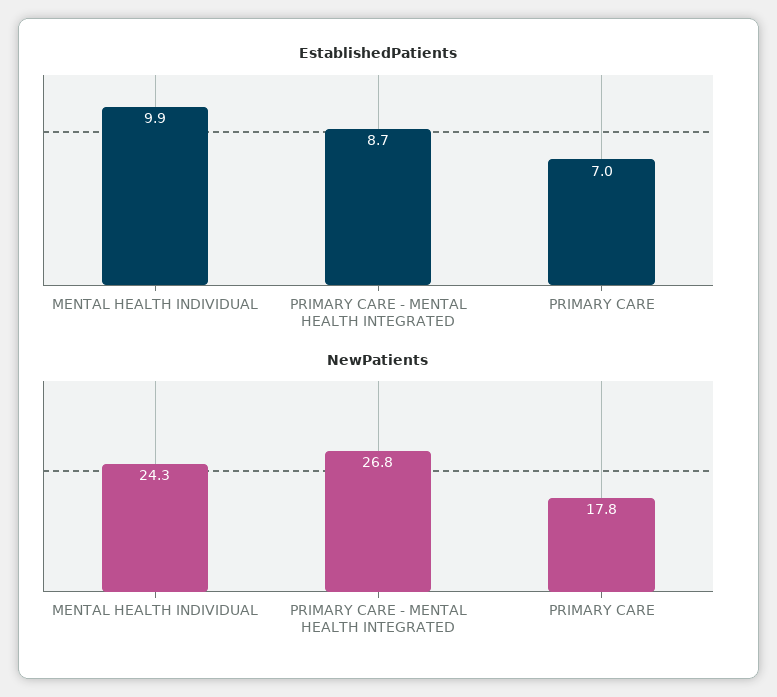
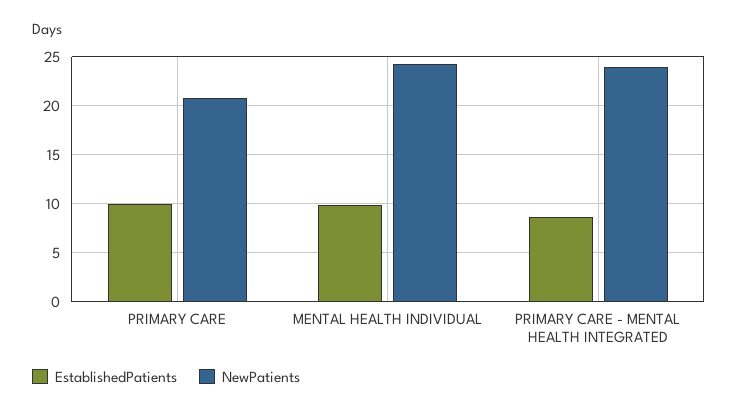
  {
    "EstablishedPatients": {
      "MENTAL HEALTH INDIVIDUAL": 9.9,
      "PRIMARY CARE - MENTAL HEALTH INTEGRATED": 8.7,
-     "PRIMARY CARE": 7
+     "PRIMARY CARE": 10
    },
    "NewPatients": {
      "MENTAL HEALTH INDIVIDUAL": 24.3,
-     "PRIMARY CARE - MENTAL HEALTH INTEGRATED": 26.8,
+     "PRIMARY CARE - MENTAL HEALTH INTEGRATED": 24,
-     "PRIMARY CARE": 17.8
+     "PRIMARY CARE": 21
    }
  }

